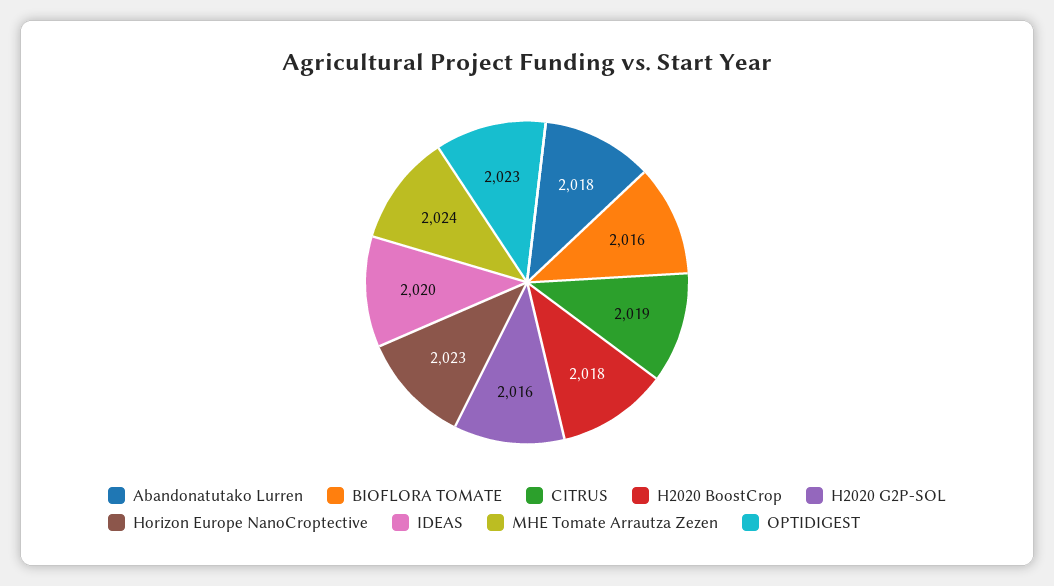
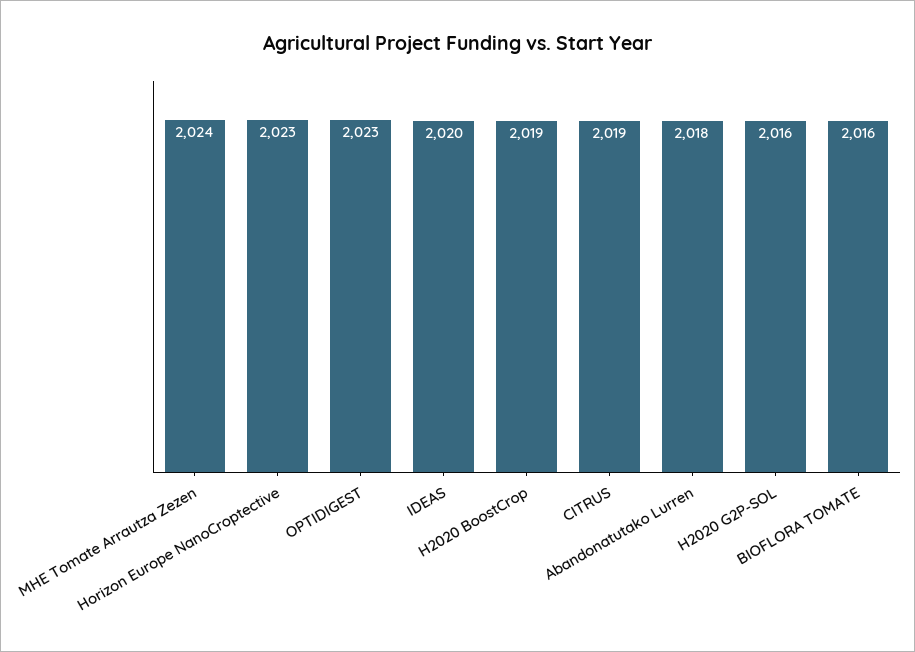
  {
    "Abandonatutako Lurren": 2018,
    "BIOFLORA TOMATE": 2016,
    "CITRUS": 2019,
-   "H2020 BoostCrop": 2018,
+   "H2020 BoostCrop": 2019,
    "H2020 G2P-SOL": 2016,
    "Horizon Europe NanoCroptective": 2023,
    "IDEAS": 2020,
    "MHE Tomate Arrautza Zezen": 2024,
    "OPTIDIGEST": 2023
  }

